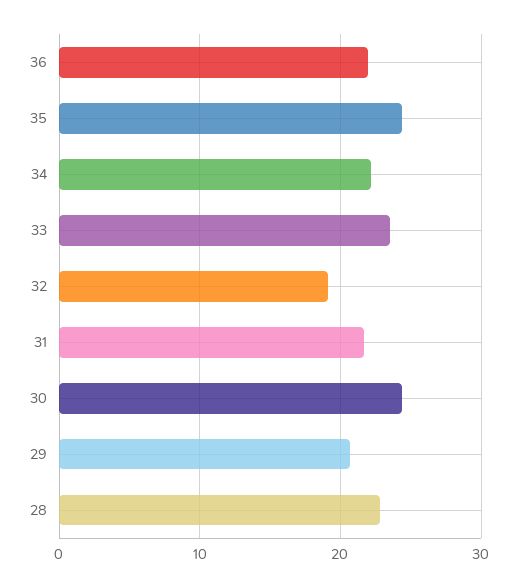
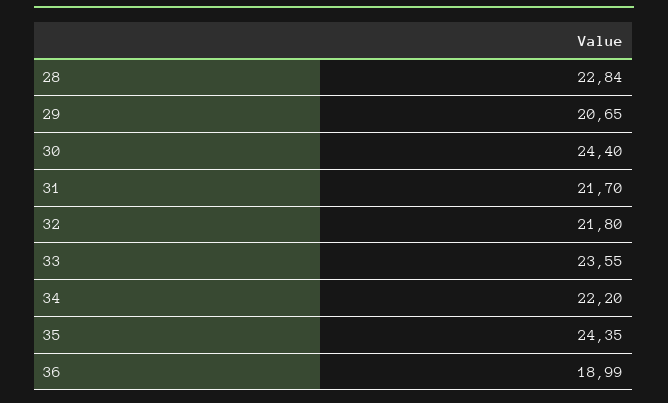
  {
-   "36": 22,
+   "36": 18.99,
    "35": 24.35,
    "34": 22.2,
    "33": 23.55,
-   "32": 19,
+   "32": 21.8,
    "31": 21.7,
    "30": 24.4,
    "29": 20.65,
    "28": 22.84
  }

